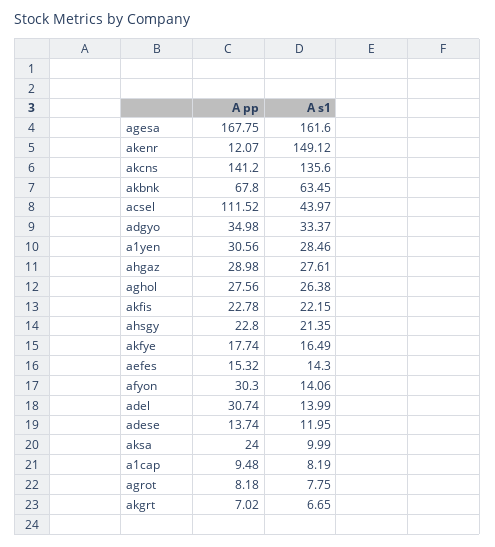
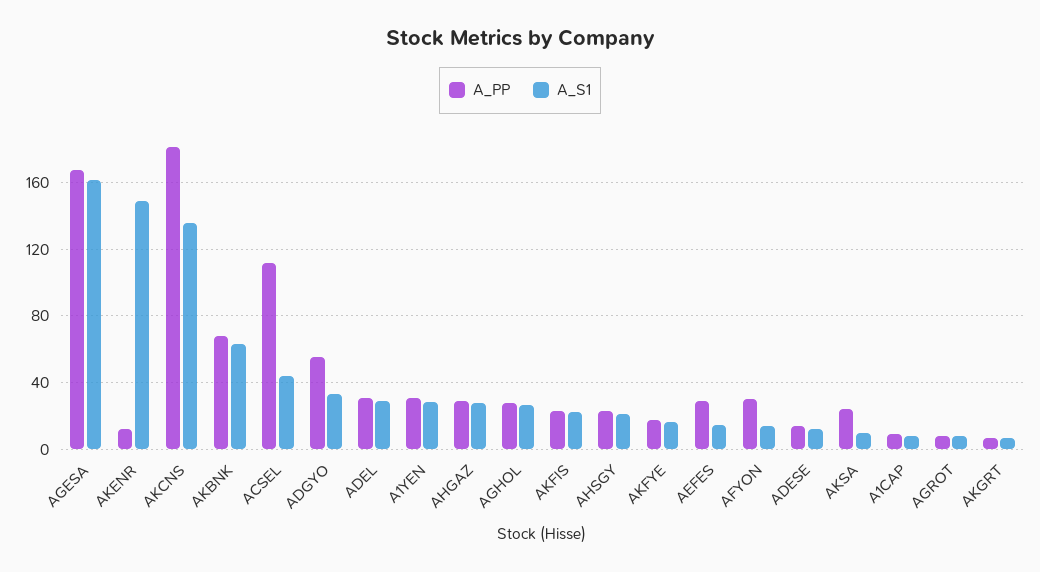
  {
    "A pp": {
      "agesa": 167.75,
      "akenr": 12.07,
-     "akcns": 141.2,
+     "akcns": 180,
      "akbnk": 67.8,
      "acsel": 111.52,
-     "adgyo": 34.98,
+     "adgyo": 55,
      "a1yen": 30.56,
      "ahgaz": 28.98,
      "aghol": 27.56,
      "akfis": 22.78,
      "ahsgy": 22.8,
      "akfye": 17.74,
-     "aefes": 15.32,
+     "aefes": 30,
      "afyon": 30.3,
      "adel": 30.74,
      "adese": 13.74,
      "aksa": 24,
      "a1cap": 9.48,
      "agrot": 8.18,
      "akgrt": 7.02
    },
    "A s1": {
      "agesa": 161.6,
      "akenr": 149.12,
      "akcns": 135.6,
      "akbnk": 63.45,
      "acsel": 43.97,
      "adgyo": 33.37,
      "a1yen": 28.46,
      "ahgaz": 27.61,
      "aghol": 26.38,
      "akfis": 22.15,
      "ahsgy": 21.35,
      "akfye": 16.49,
      "aefes": 14.3,
      "afyon": 14.06,
-     "adel": 13.99,
+     "adel": 30,
      "adese": 11.95,
      "aksa": 9.99,
      "a1cap": 8.19,
      "agrot": 7.75,
      "akgrt": 6.65
    }
  }

